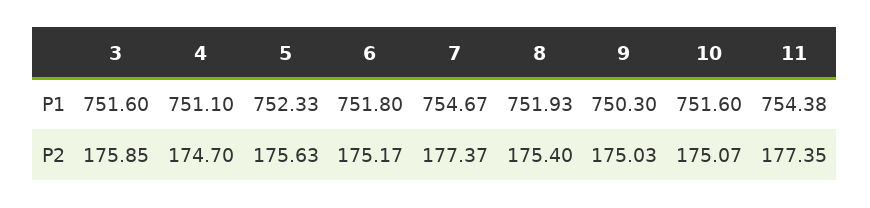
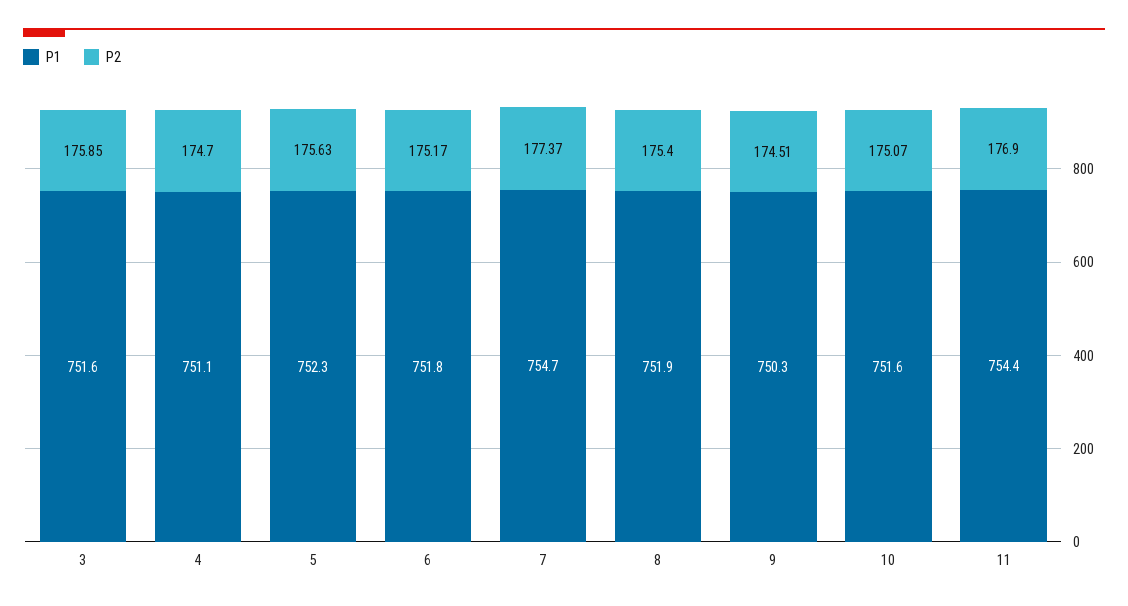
  {
    "P1": {
      "3": 751.6,
      "4": 751.1,
      "5": 752.33,
      "6": 751.8,
      "7": 754.67,
      "8": 751.93,
      "9": 750.3,
      "10": 751.6,
      "11": 754.38
    },
    "P2": {
      "3": 175.85,
      "4": 174.7,
      "5": 175.63,
      "6": 175.17,
      "7": 177.37,
      "8": 175.4,
-     "9": 175.03,
+     "9": 174.51,
      "10": 175.07,
-     "11": 177.35
+     "11": 176.9
    }
  }

